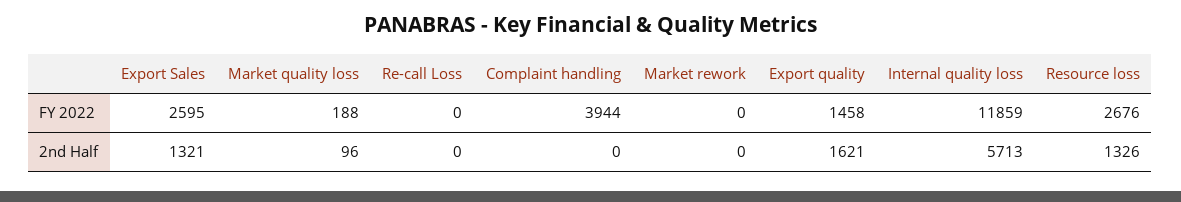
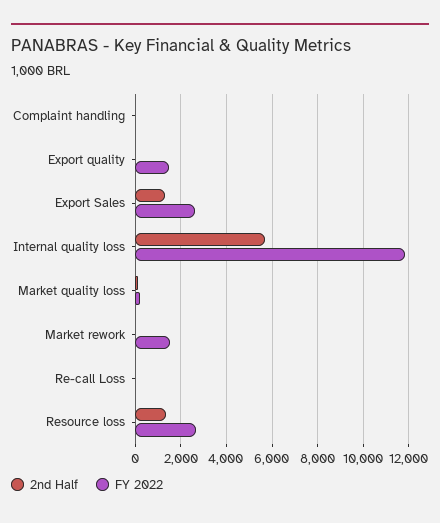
  {
    "FY 2022": {
      "Export Sales": 2595,
      "Market quality loss": 188,
      "Re-call Loss": 0,
-     "Complaint handling": 3944,
+     "Complaint handling": 0,
-     "Market rework": 0,
+     "Market rework": 1500,
      "Export quality": 1458,
      "Internal quality loss": 11859,
      "Resource loss": 2676
    },
    "2nd Half": {
      "Export Sales": 1321,
      "Market quality loss": 96,
      "Re-call Loss": 0,
      "Complaint handling": 0,
      "Market rework": 0,
-     "Export quality": 1621,
+     "Export quality": 0,
      "Internal quality loss": 5713,
      "Resource loss": 1326
    }
  }

